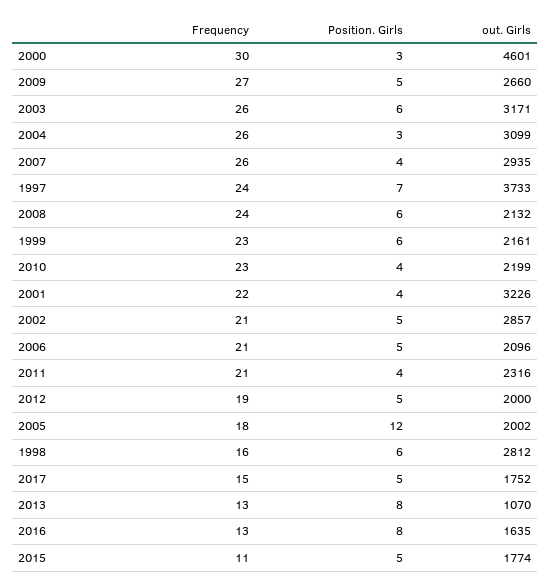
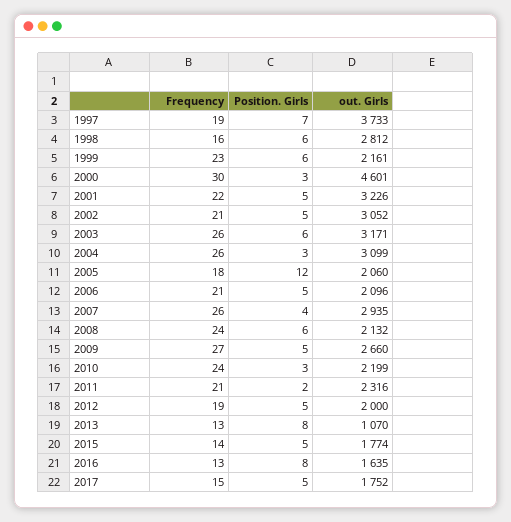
  {
    "Frequency": {
      "2000": 30,
      "2009": 27,
      "2003": 26,
      "2004": 26,
      "2007": 26,
-     "1997": 24,
+     "1997": 19,
      "2008": 24,
      "1999": 23,
-     "2010": 23,
+     "2010": 24,
      "2001": 22,
      "2002": 21,
      "2006": 21,
      "2011": 21,
      "2012": 19,
      "2005": 18,
      "1998": 16,
      "2017": 15,
      "2013": 13,
      "2016": 13,
-     "2015": 11
+     "2015": 14
    },
    "Position. Girls": {
      "2000": 3,
      "2009": 5,
      "2003": 6,
      "2004": 3,
      "2007": 4,
      "1997": 7,
      "2008": 6,
      "1999": 6,
-     "2010": 4,
+     "2010": 3,
-     "2001": 4,
+     "2001": 5,
      "2002": 5,
      "2006": 5,
-     "2011": 4,
+     "2011": 2,
      "2012": 5,
      "2005": 12,
      "1998": 6,
      "2017": 5,
      "2013": 8,
      "2016": 8,
      "2015": 5
    },
    "out. Girls": {
      "2000": 4601,
      "2009": 2660,
      "2003": 3171,
      "2004": 3099,
      "2007": 2935,
      "1997": 3733,
      "2008": 2132,
      "1999": 2161,
      "2010": 2199,
      "2001": 3226,
-     "2002": 2857,
+     "2002": 3052,
      "2006": 2096,
      "2011": 2316,
      "2012": 2000,
-     "2005": 2002,
+     "2005": 2060,
      "1998": 2812,
      "2017": 1752,
      "2013": 1070,
      "2016": 1635,
      "2015": 1774
    }
  }

